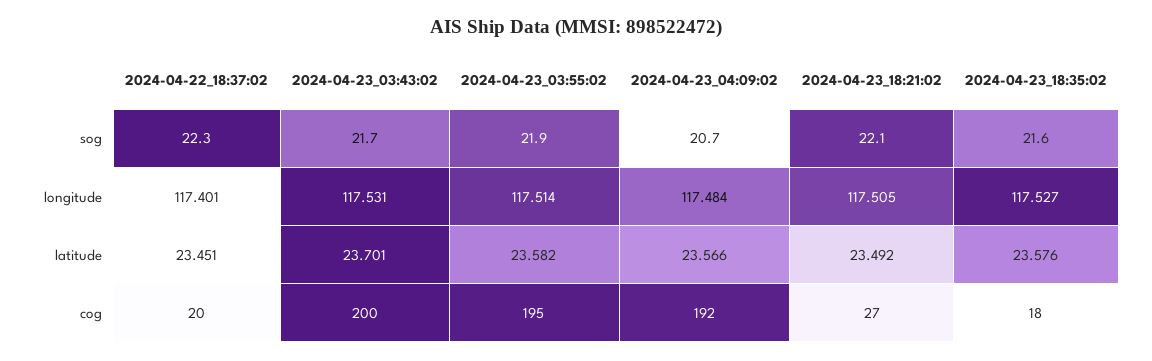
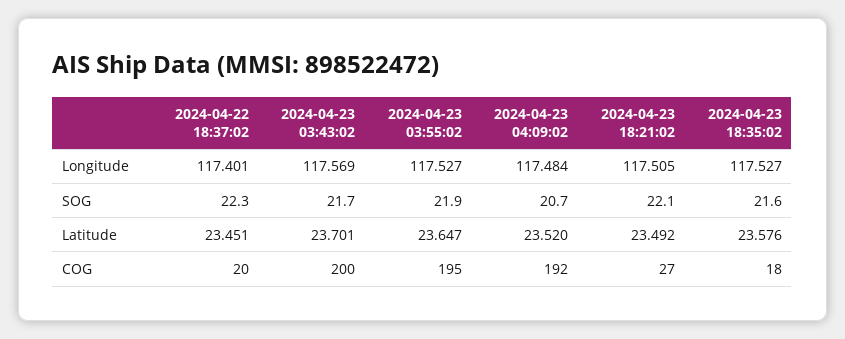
  {
    "2024-04-22_18:37:02": {
      "sog": 22.3,
      "longitude": 117.401,
      "latitude": 23.451,
      "cog": 20
    },
    "2024-04-23_03:43:02": {
      "sog": 21.7,
-     "longitude": 117.531,
+     "longitude": 117.569,
      "latitude": 23.701,
      "cog": 200
    },
    "2024-04-23_03:55:02": {
      "sog": 21.9,
-     "longitude": 117.514,
+     "longitude": 117.527,
-     "latitude": 23.582,
+     "latitude": 23.647,
      "cog": 195
    },
    "2024-04-23_04:09:02": {
      "sog": 20.7,
      "longitude": 117.484,
-     "latitude": 23.566,
+     "latitude": 23.52,
      "cog": 192
    },
    "2024-04-23_18:21:02": {
      "sog": 22.1,
      "longitude": 117.505,
      "latitude": 23.492,
      "cog": 27
    },
    "2024-04-23_18:35:02": {
      "sog": 21.6,
      "longitude": 117.527,
      "latitude": 23.576,
      "cog": 18
    }
  }

